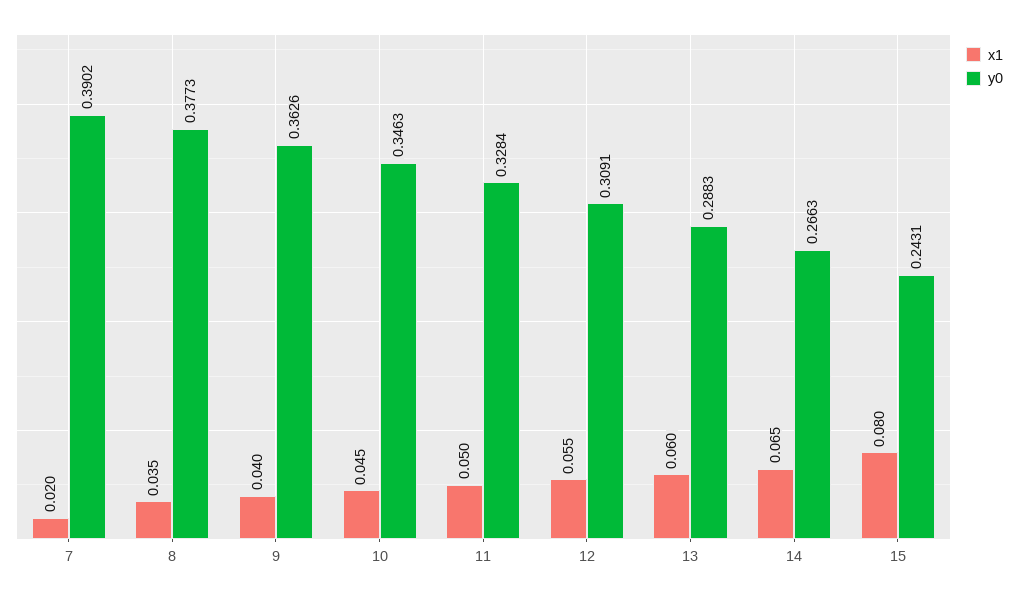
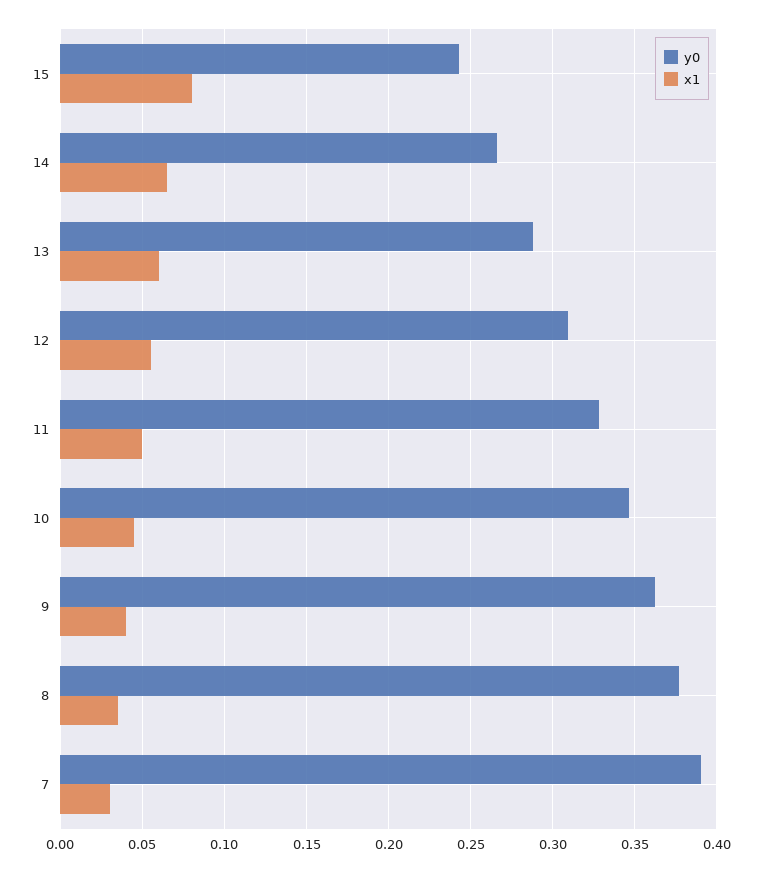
  {
    "x1": {
-     "7": 0.02,
+     "7": 0.03,
      "8": 0.035,
      "9": 0.04,
      "10": 0.045,
      "11": 0.05,
      "12": 0.055,
      "13": 0.06,
      "14": 0.065,
      "15": 0.08
    },
    "y0": {
      "7": 0.3902,
      "8": 0.3773,
      "9": 0.3626,
      "10": 0.3463,
      "11": 0.3284,
      "12": 0.3091,
      "13": 0.2883,
      "14": 0.2663,
      "15": 0.2431
    }
  }

